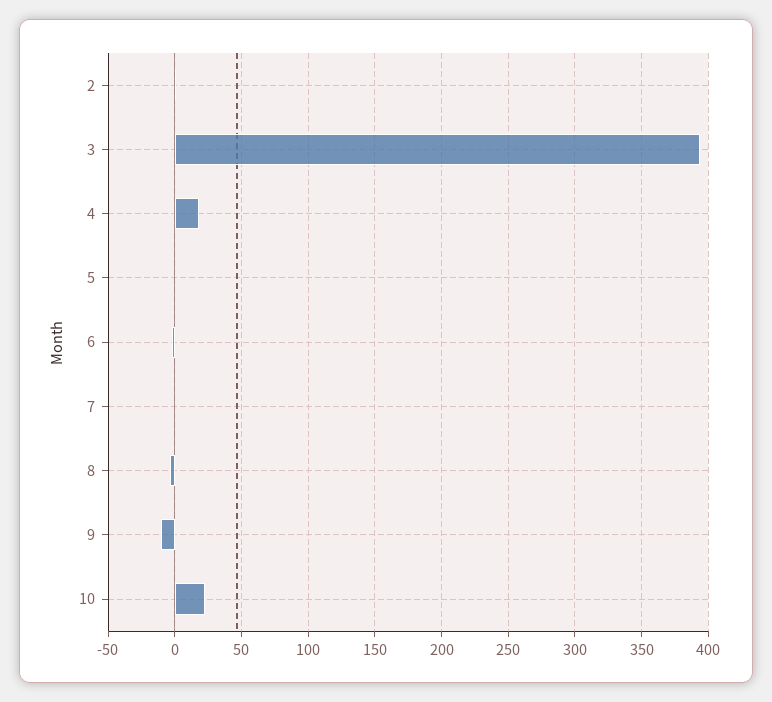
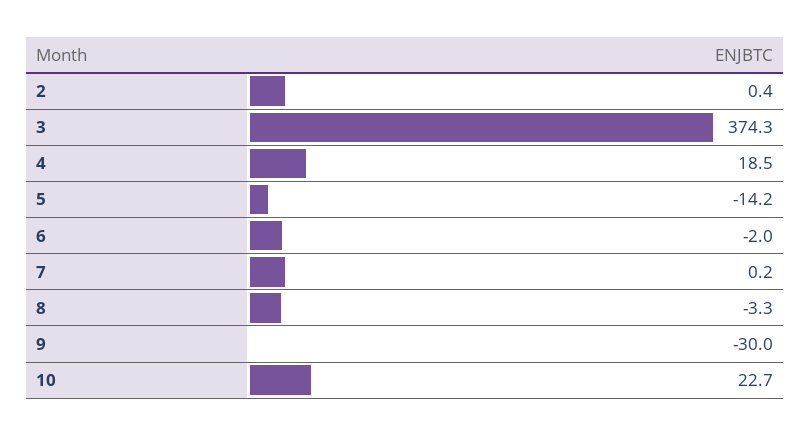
  {
    "2": 0.4,
-   "3": 395,
+   "3": 374.3,
    "4": 18.5,
-   "5": 0,
+   "5": -14.2,
    "6": -2,
    "7": 0.2,
    "8": -3.3,
-   "9": -10,
+   "9": -30,
    "10": 22.7
  }

